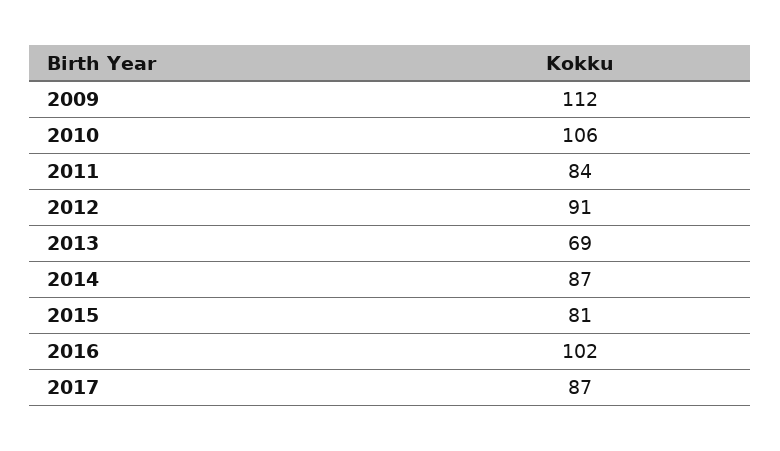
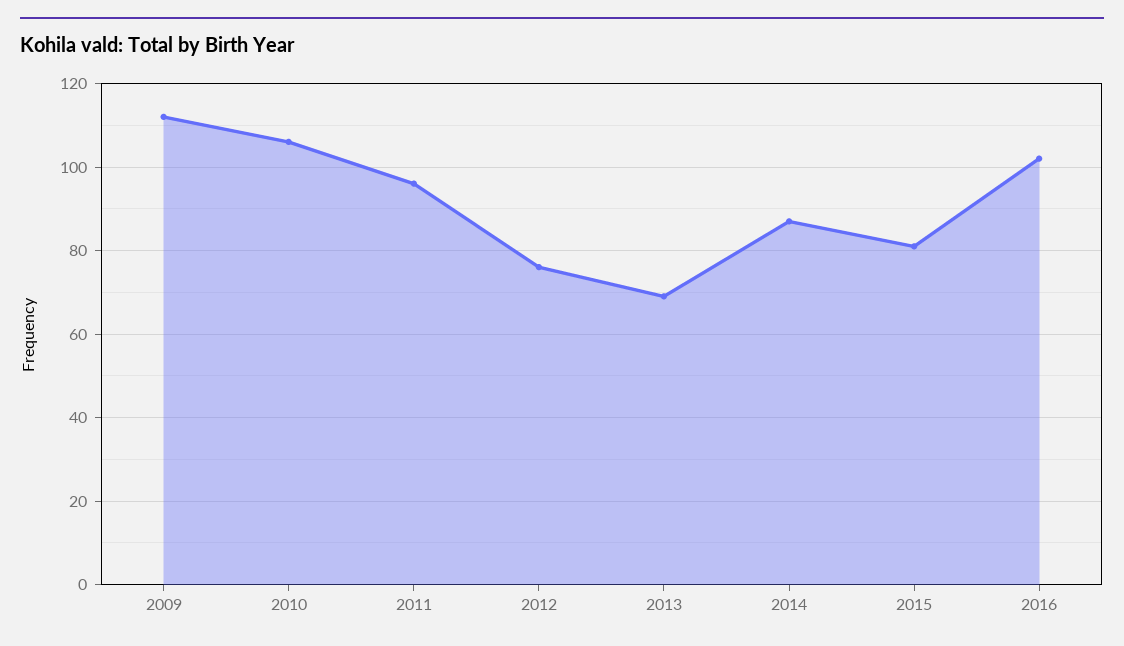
  {
    "2009": 112,
    "2010": 106,
-   "2011": 84,
+   "2011": 95,
-   "2012": 91,
+   "2012": 75,
    "2013": 69,
    "2014": 87,
    "2015": 81,
-   "2016": 102,
+   "2016": 102
-   "2017": 87
  }

